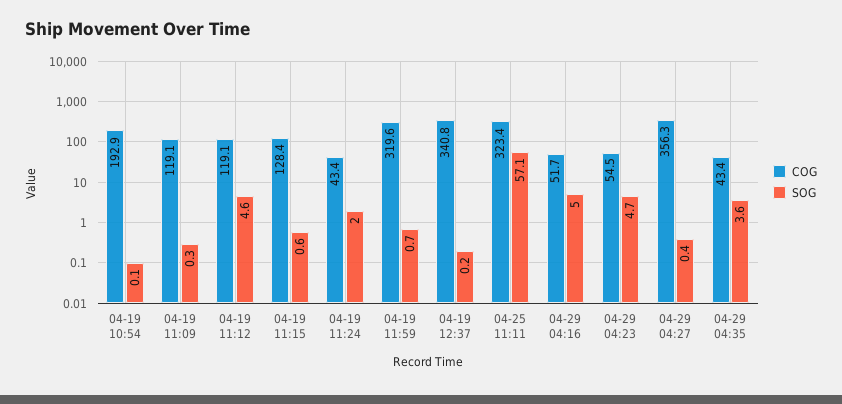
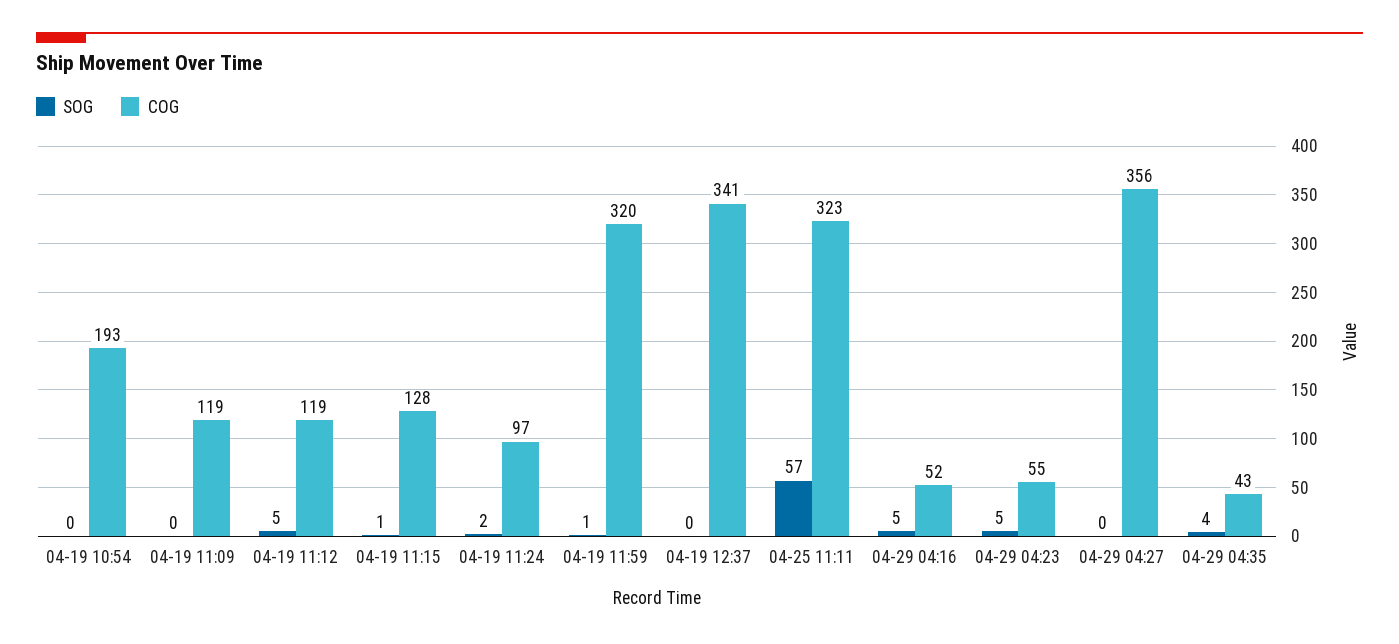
  {
    "COG": {
      "04-19 10:54": 192.9,
      "04-19 11:09": 119.1,
      "04-19 11:12": 119.1,
      "04-19 11:15": 128.4,
-     "04-19 11:24": 43.4,
+     "04-19 11:24": 97,
      "04-19 11:59": 319.6,
      "04-19 12:37": 340.8,
      "04-25 11:11": 323.4,
      "04-29 04:16": 51.7,
      "04-29 04:23": 54.5,
      "04-29 04:27": 356.3,
      "04-29 04:35": 43.4
    },
    "SOG": {
      "04-19 10:54": 0.1,
      "04-19 11:09": 0.3,
      "04-19 11:12": 4.6,
      "04-19 11:15": 0.6,
      "04-19 11:24": 2,
      "04-19 11:59": 0.7,
      "04-19 12:37": 0.2,
      "04-25 11:11": 57.1,
      "04-29 04:16": 5,
      "04-29 04:23": 4.7,
      "04-29 04:27": 0.4,
      "04-29 04:35": 3.6
    }
  }

